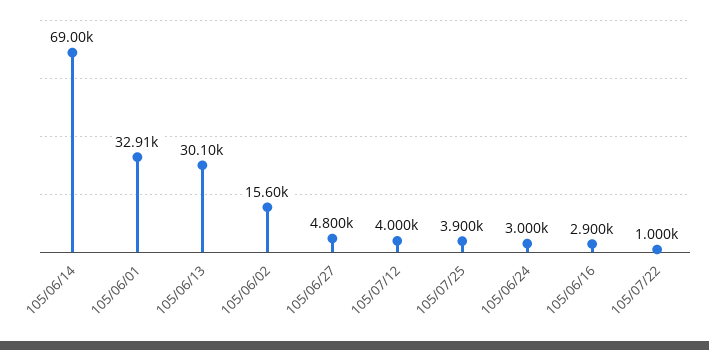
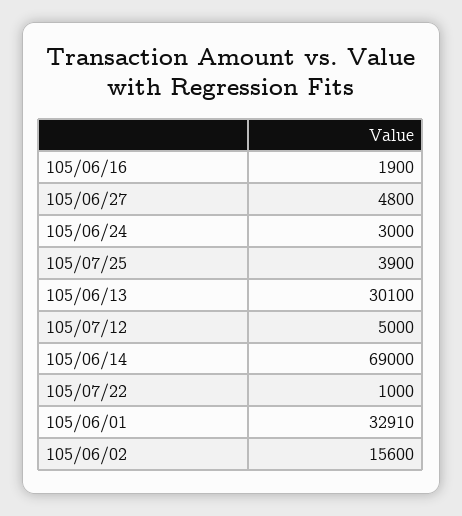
  {
    "105/06/14": 69000,
    "105/06/01": 32910,
    "105/06/13": 30100,
    "105/06/02": 15600,
    "105/06/27": 4800,
-   "105/07/12": 4000,
+   "105/07/12": 5000,
    "105/07/25": 3900,
    "105/06/24": 3000,
-   "105/06/16": 2900,
+   "105/06/16": 1900,
    "105/07/22": 1000
  }

